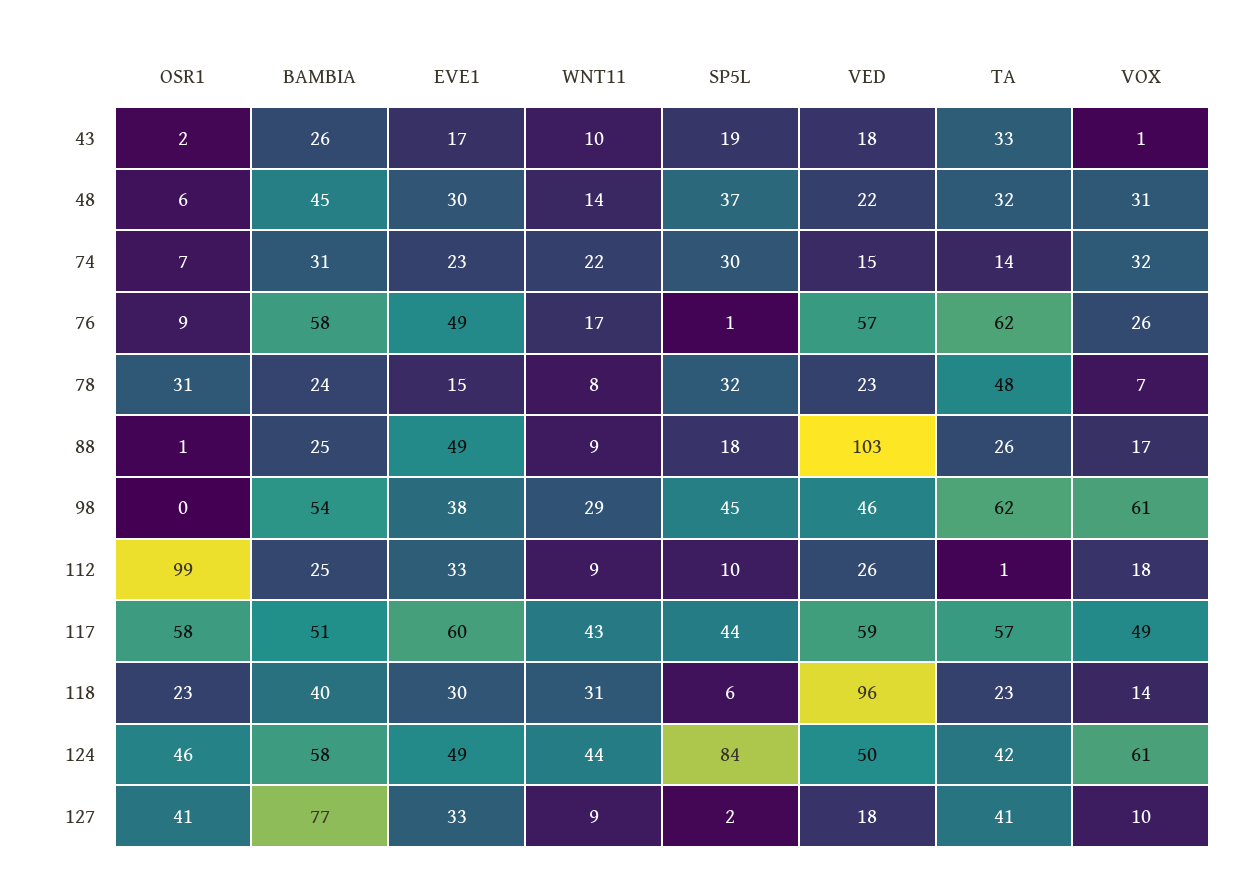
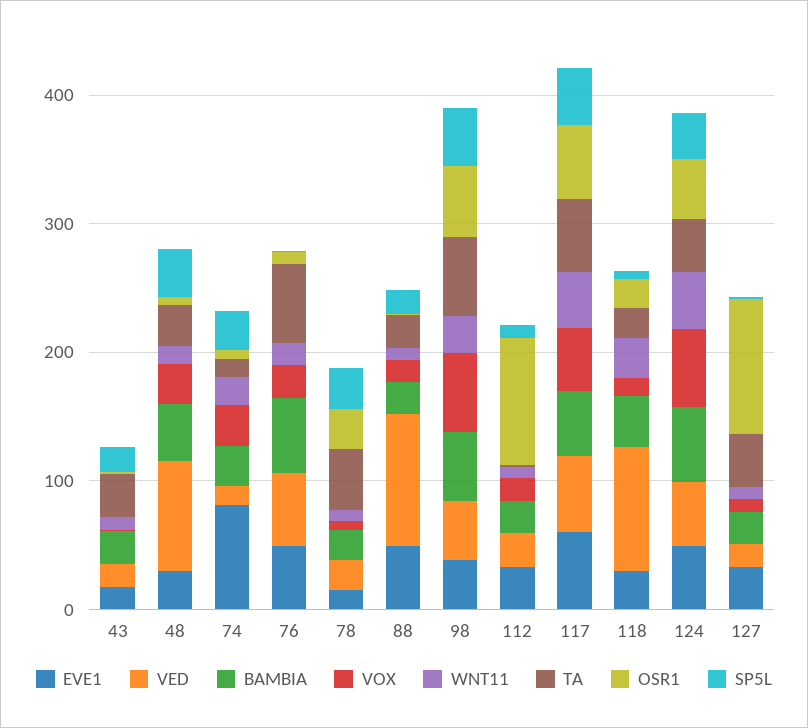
  {
    "OSR1": {
      "43": 2,
      "48": 6,
      "74": 7,
      "76": 9,
      "78": 31,
      "88": 1,
-     "98": 0,
+     "98": 60,
      "112": 99,
      "117": 58,
      "118": 23,
      "124": 46,
-     "127": 41
+     "127": 100
    },
    "BAMBIA": {
      "43": 26,
      "48": 45,
      "74": 31,
      "76": 58,
      "78": 24,
      "88": 25,
      "98": 54,
      "112": 25,
      "117": 51,
      "118": 40,
      "124": 58,
-     "127": 77
+     "127": 20
    },
    "EVE1": {
      "43": 17,
      "48": 30,
-     "74": 23,
+     "74": 80,
      "76": 49,
      "78": 15,
      "88": 49,
      "98": 38,
      "112": 33,
      "117": 60,
      "118": 30,
      "124": 49,
      "127": 33
    },
    "WNT11": {
      "43": 10,
      "48": 14,
      "74": 22,
      "76": 17,
      "78": 8,
      "88": 9,
      "98": 29,
      "112": 9,
      "117": 43,
      "118": 31,
      "124": 44,
      "127": 9
    },
    "SP5L": {
      "43": 19,
      "48": 37,
      "74": 30,
      "76": 1,
      "78": 32,
      "88": 18,
      "98": 45,
      "112": 10,
      "117": 44,
      "118": 6,
-     "124": 84,
+     "124": 40,
      "127": 2
    },
    "VED": {
      "43": 18,
-     "48": 22,
+     "48": 80,
      "74": 15,
      "76": 57,
      "78": 23,
      "88": 103,
      "98": 46,
      "112": 26,
      "117": 59,
      "118": 96,
      "124": 50,
      "127": 18
    },
    "TA": {
      "43": 33,
      "48": 32,
      "74": 14,
      "76": 62,
      "78": 48,
      "88": 26,
      "98": 62,
      "112": 1,
      "117": 57,
      "118": 23,
      "124": 42,
      "127": 41
    },
    "VOX": {
      "43": 1,
      "48": 31,
      "74": 32,
      "76": 26,
      "78": 7,
      "88": 17,
      "98": 61,
      "112": 18,
      "117": 49,
      "118": 14,
      "124": 61,
      "127": 10
    }
  }

